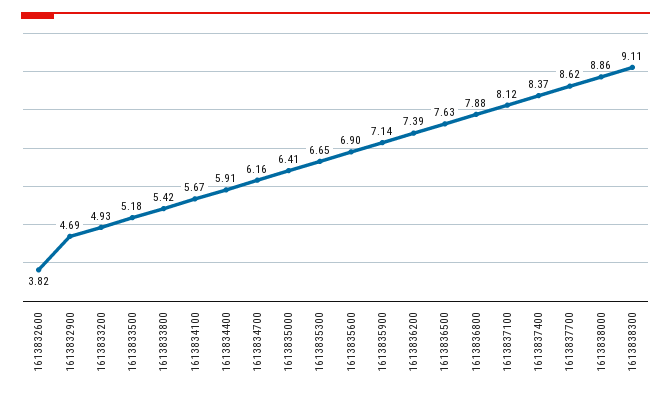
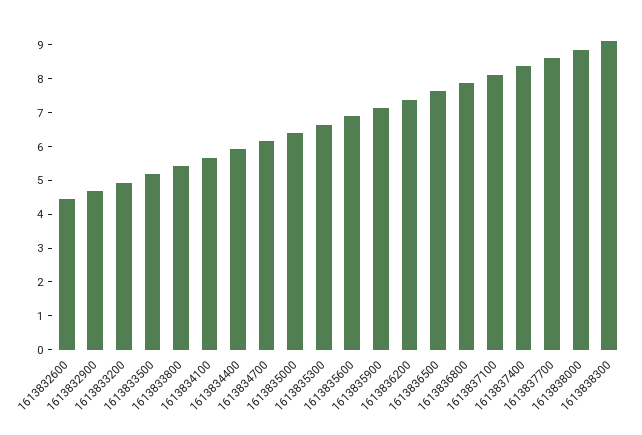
  {
-   "1613832600": 3.82,
+   "1613832600": 4.5,
    "1613832900": 4.69,
    "1613833200": 4.93,
    "1613833500": 5.18,
    "1613833800": 5.42,
    "1613834100": 5.67,
    "1613834400": 5.91,
    "1613834700": 6.16,
    "1613835000": 6.41,
    "1613835300": 6.65,
    "1613835600": 6.9,
    "1613835900": 7.14,
    "1613836200": 7.39,
    "1613836500": 7.63,
    "1613836800": 7.88,
    "1613837100": 8.12,
    "1613837400": 8.37,
    "1613837700": 8.62,
    "1613838000": 8.86,
    "1613838300": 9.11
  }

